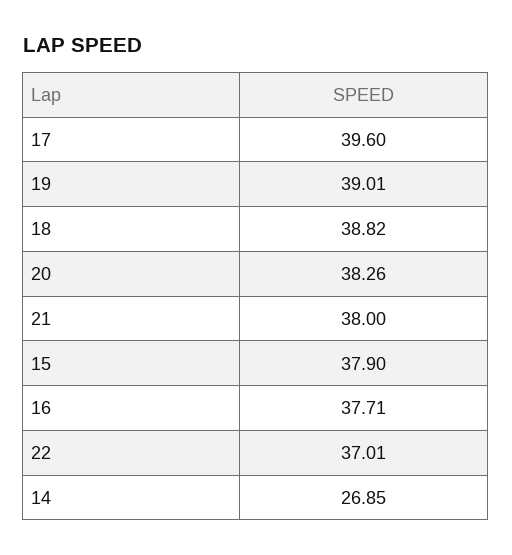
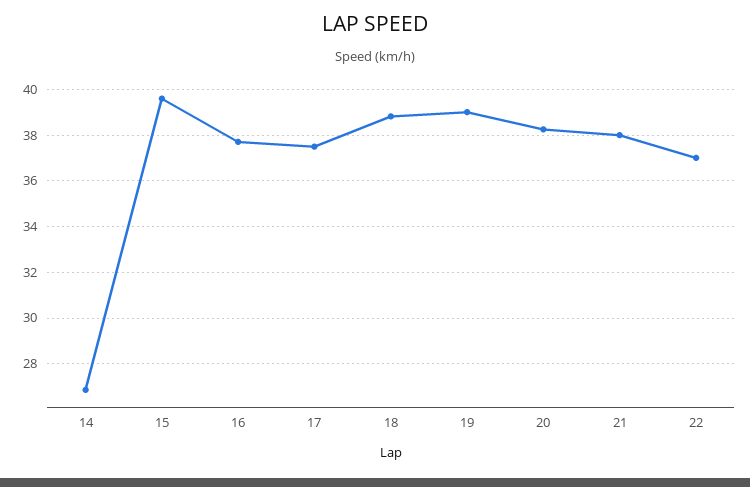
  {
-   "17": 39.6,
+   "17": 37.5,
    "19": 39.01,
    "18": 38.82,
    "20": 38.26,
    "21": 38,
-   "15": 37.9,
+   "15": 39.5,
    "16": 37.71,
    "22": 37.01,
    "14": 26.85
  }

